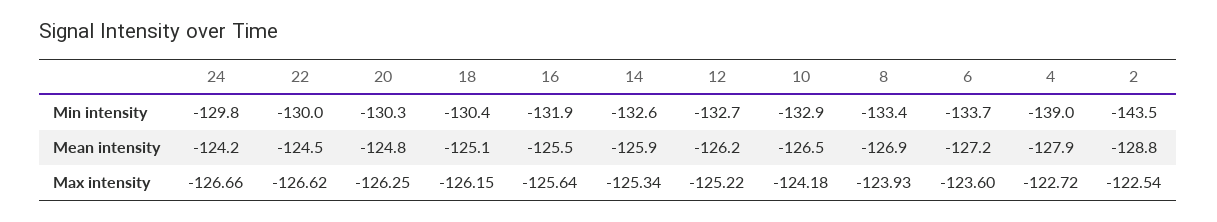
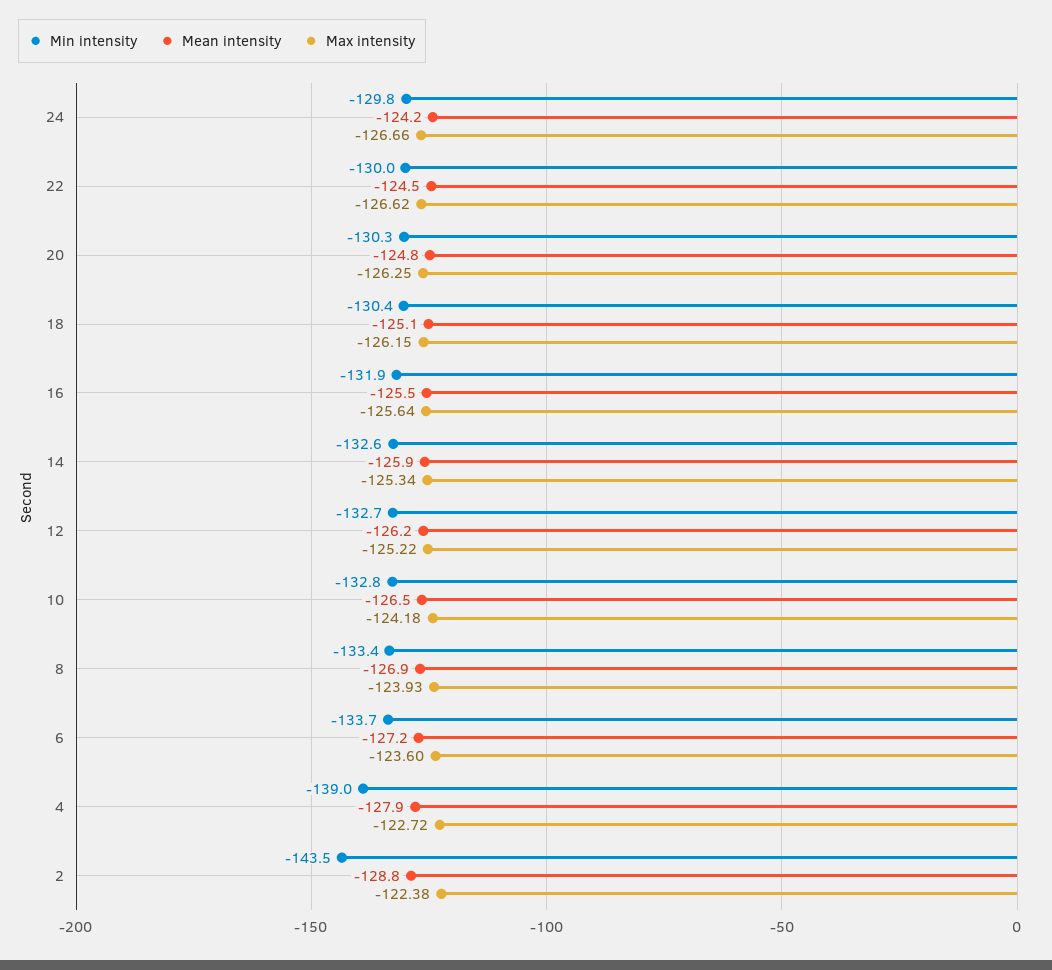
  {
    "Min intensity": {
      "24": -129.8,
      "22": -130,
      "20": -130.3,
      "18": -130.4,
      "16": -131.9,
      "14": -132.6,
      "12": -132.7,
-     "10": -132.9,
+     "10": -132.8,
      "8": -133.4,
      "6": -133.7,
      "4": -139,
      "2": -143.5
    },
    "Mean intensity": {
      "24": -124.2,
      "22": -124.5,
      "20": -124.8,
      "18": -125.1,
      "16": -125.5,
      "14": -125.9,
      "12": -126.2,
      "10": -126.5,
      "8": -126.9,
      "6": -127.2,
      "4": -127.9,
      "2": -128.8
    },
    "Max intensity": {
      "24": -126.66,
      "22": -126.62,
      "20": -126.25,
      "18": -126.15,
      "16": -125.64,
      "14": -125.34,
      "12": -125.22,
      "10": -124.18,
      "8": -123.93,
      "6": -123.6,
      "4": -122.72,
-     "2": -122.54
+     "2": -122.38
    }
  }

